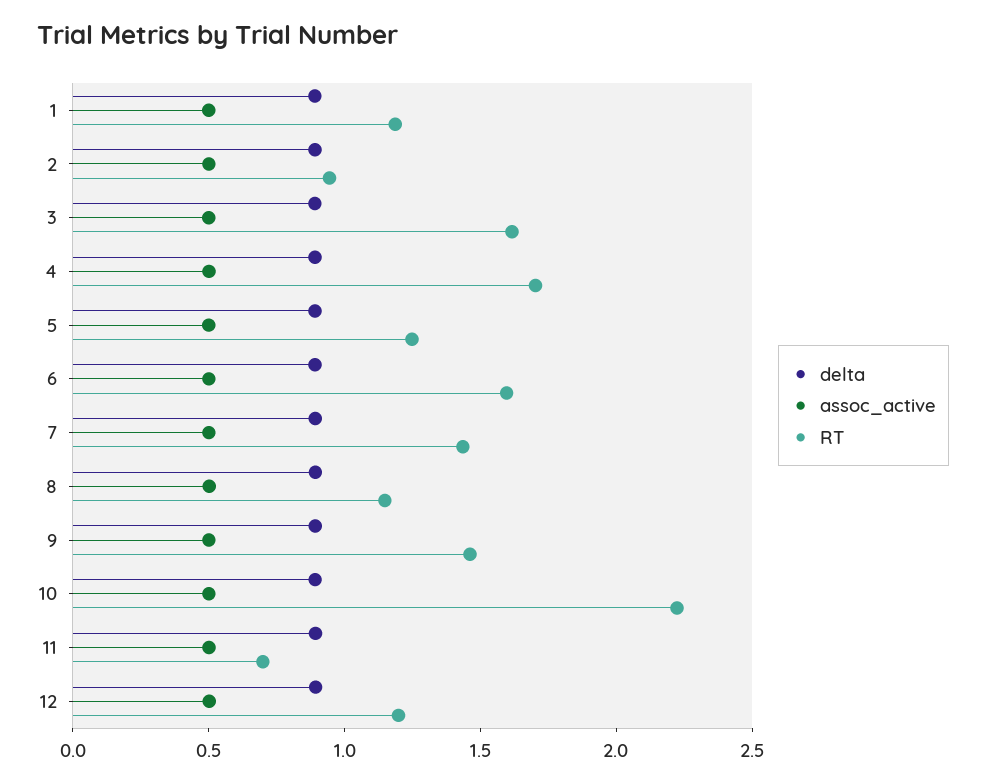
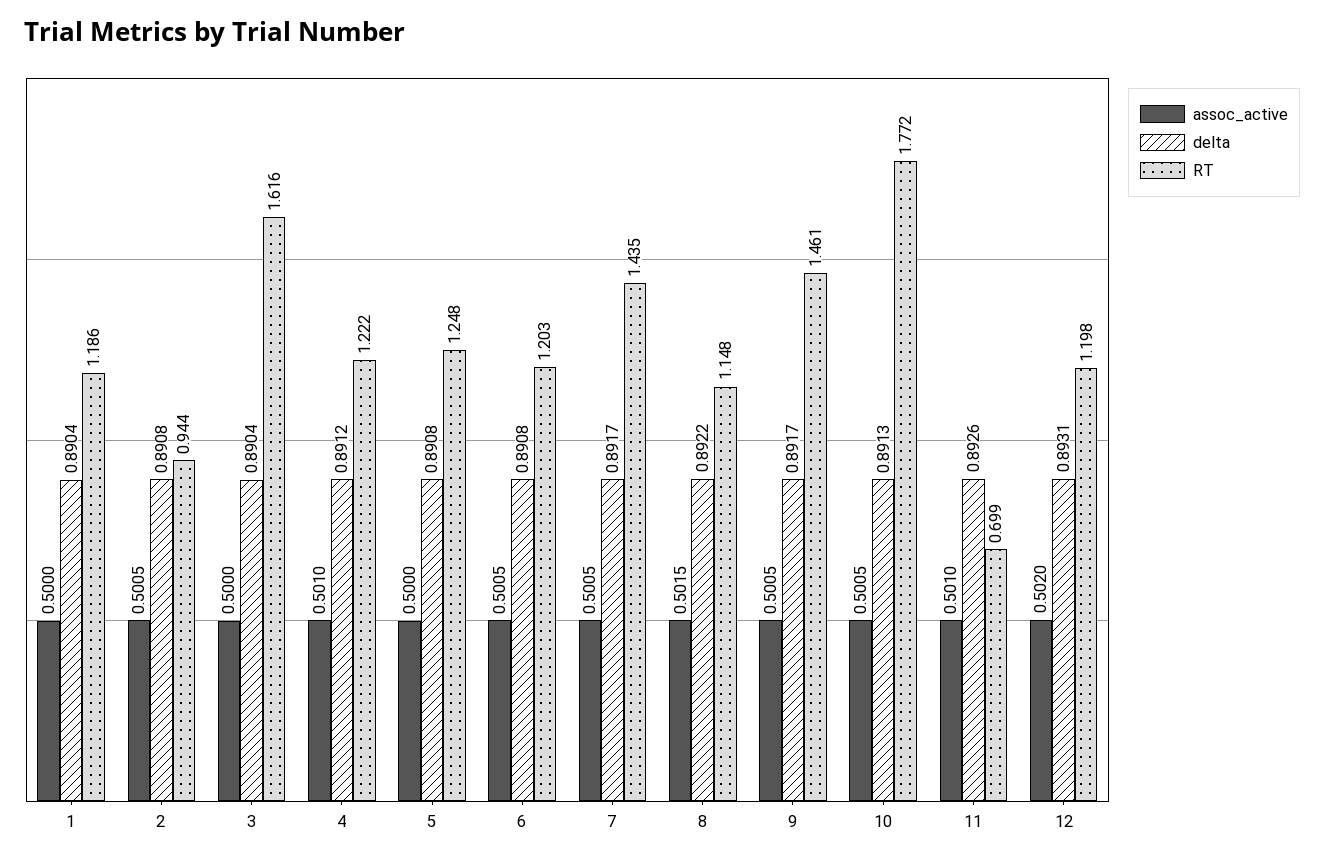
  {
    "delta": {
      "1": 0.8904,
      "2": 0.8908,
      "3": 0.8904,
      "4": 0.8912,
      "5": 0.8908,
      "6": 0.8908,
      "7": 0.8917,
      "8": 0.8922,
      "9": 0.8917,
      "10": 0.8913,
      "11": 0.8926,
      "12": 0.8931
    },
    "assoc_active": {
      "1": 0.5,
      "2": 0.5005,
      "3": 0.5,
      "4": 0.501,
      "5": 0.5,
      "6": 0.5005,
      "7": 0.5005,
      "8": 0.5015,
      "9": 0.5005,
      "10": 0.5005,
      "11": 0.501,
      "12": 0.502
    },
    "RT": {
      "1": 1.186,
      "2": 0.944,
      "3": 1.616,
-     "4": 1.7,
+     "4": 1.222,
      "5": 1.248,
-     "6": 1.6,
+     "6": 1.203,
      "7": 1.435,
      "8": 1.148,
      "9": 1.461,
-     "10": 2.2,
+     "10": 1.772,
      "11": 0.699,
      "12": 1.198
    }
  }

